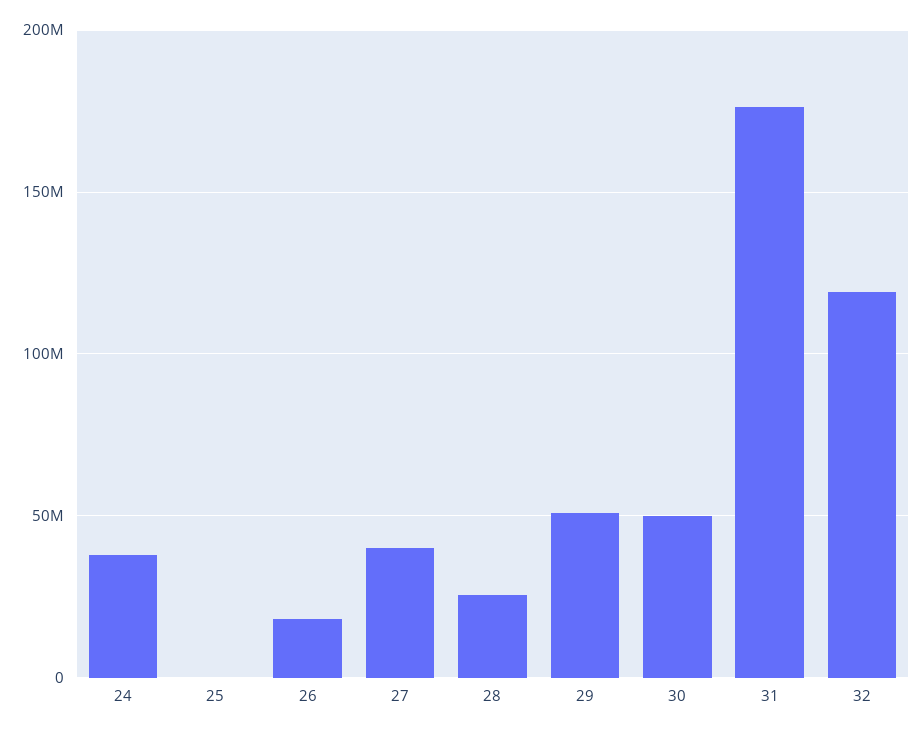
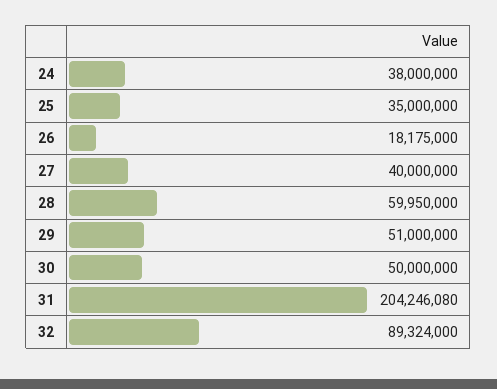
  {
    "24": 38000000,
-   "25": 0,
+   "25": 35000000,
    "26": 18175000,
    "27": 40000000,
-   "28": 25000000,
+   "28": 59950000,
    "29": 51000000,
    "30": 50000000,
-   "31": 175000000,
+   "31": 204246080,
-   "32": 120000000
+   "32": 89324000
  }

